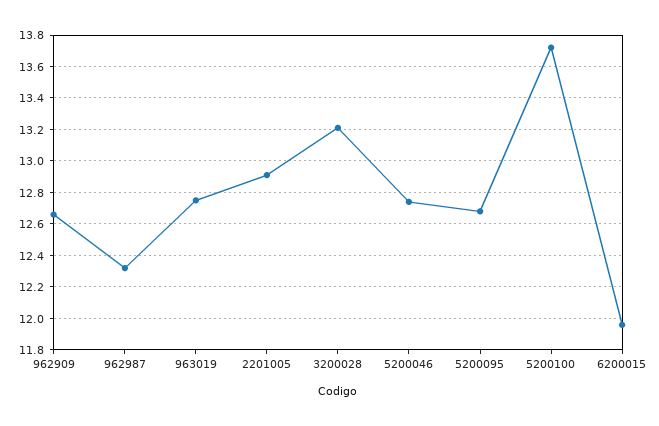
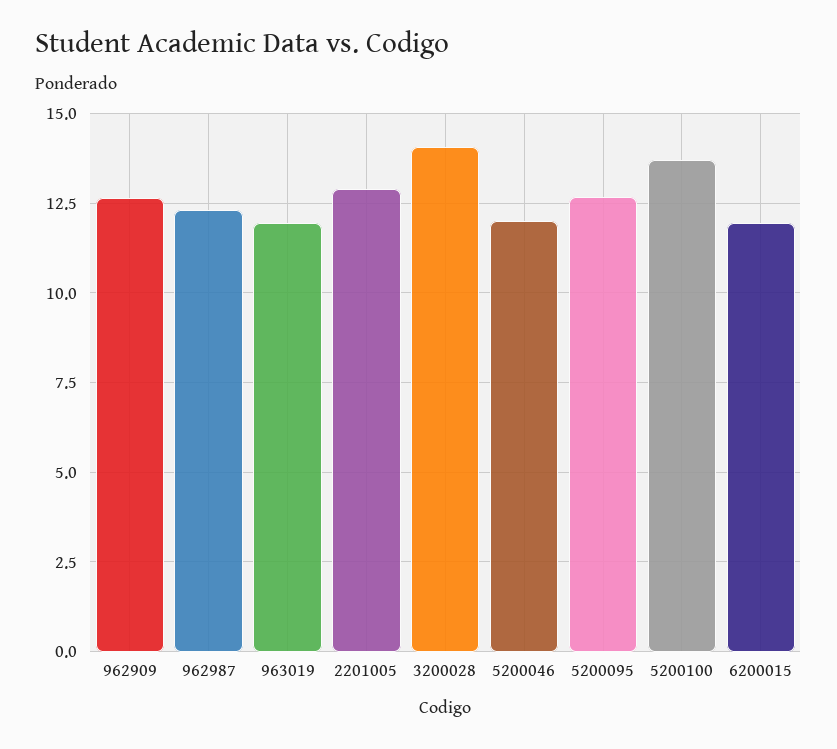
  {
    "962909": 12.65,
    "962987": 12.3,
-   "963019": 12.75,
+   "963019": 12,
    "2201005": 12.9,
-   "3200028": 13.2,
+   "3200028": 14,
-   "5200046": 12.75,
+   "5200046": 12,
    "5200095": 12.7,
    "5200100": 13.7,
    "6200015": 11.95
  }

